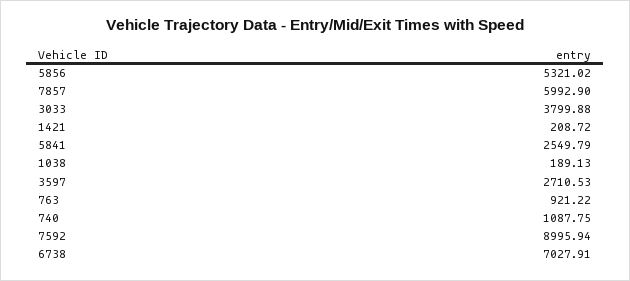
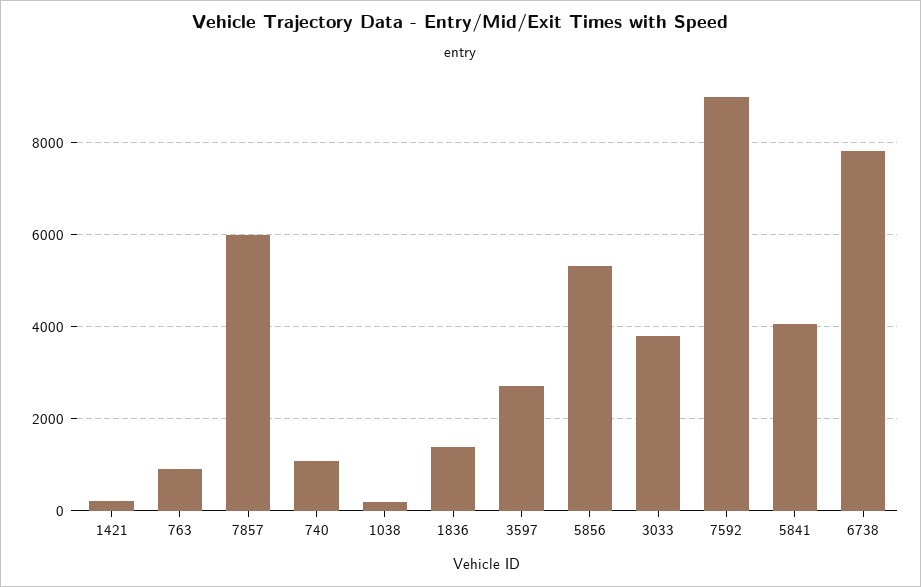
  {
    "5856": 5321.02,
    "7857": 5992.9,
    "3033": 3799.88,
    "1421": 208.72,
-   "5841": 2549.79,
+   "5841": 4000,
    "1038": 189.13,
    "3597": 2710.53,
    "763": 921.22,
    "740": 1087.75,
    "7592": 8995.94,
-   "6738": 7027.91
+   "6738": 7800,
+   "1836": 1400
  }

